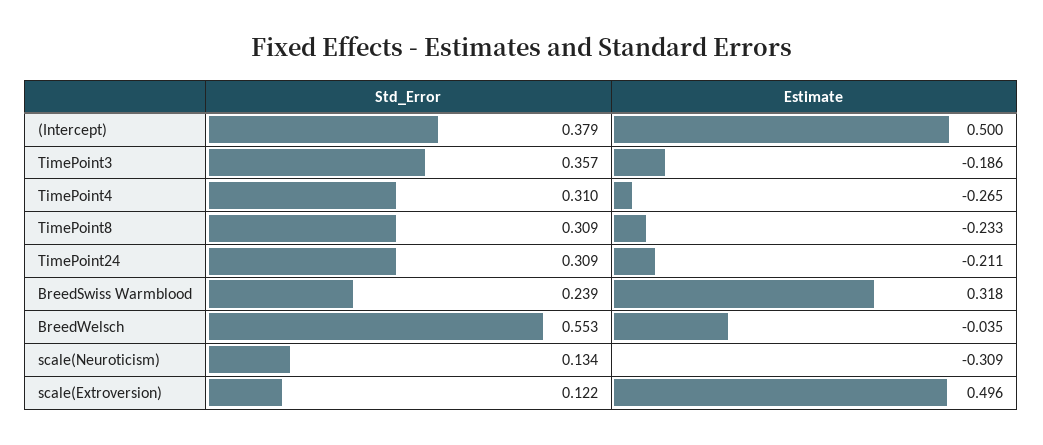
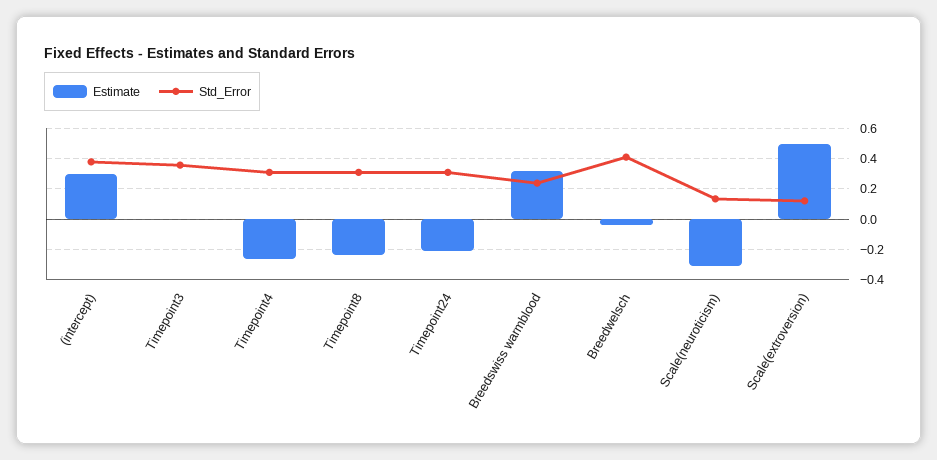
  {
    "Std_Error": {
      "(Intercept)": 0.379,
      "TimePoint3": 0.357,
      "TimePoint4": 0.31,
      "TimePoint8": 0.309,
      "TimePoint24": 0.309,
      "BreedSwiss Warmblood": 0.239,
-     "BreedWelsch": 0.553,
+     "BreedWelsch": 0.4,
      "scale(Neuroticism)": 0.134,
      "scale(Extroversion)": 0.122
    },
    "Estimate": {
-     "(Intercept)": 0.5,
+     "(Intercept)": 0.3,
-     "TimePoint3": -0.186,
+     "TimePoint3": 0,
      "TimePoint4": -0.265,
      "TimePoint8": -0.233,
      "TimePoint24": -0.211,
      "BreedSwiss Warmblood": 0.318,
      "BreedWelsch": -0.035,
      "scale(Neuroticism)": -0.309,
      "scale(Extroversion)": 0.496
    }
  }

